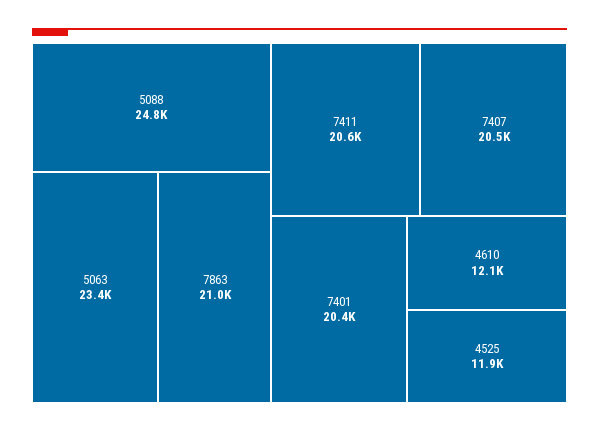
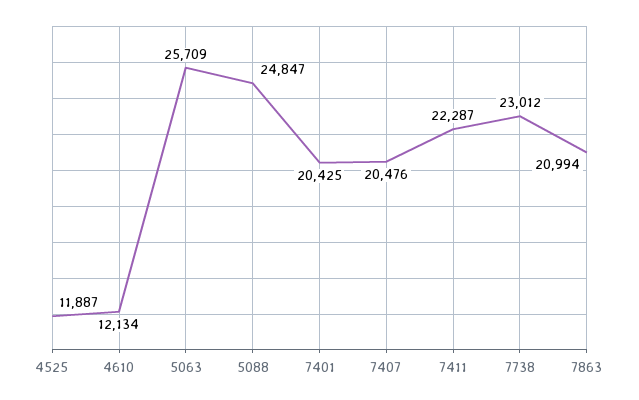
  {
    "5088": 24847,
-   "5063": 23400,
+   "5063": 25709,
    "7863": 20994,
-   "7411": 20600,
+   "7411": 22287,
    "7407": 20476,
    "7401": 20425,
    "4610": 12134,
-   "4525": 11887
+   "4525": 11887,
+   "7738": 23012
  }

